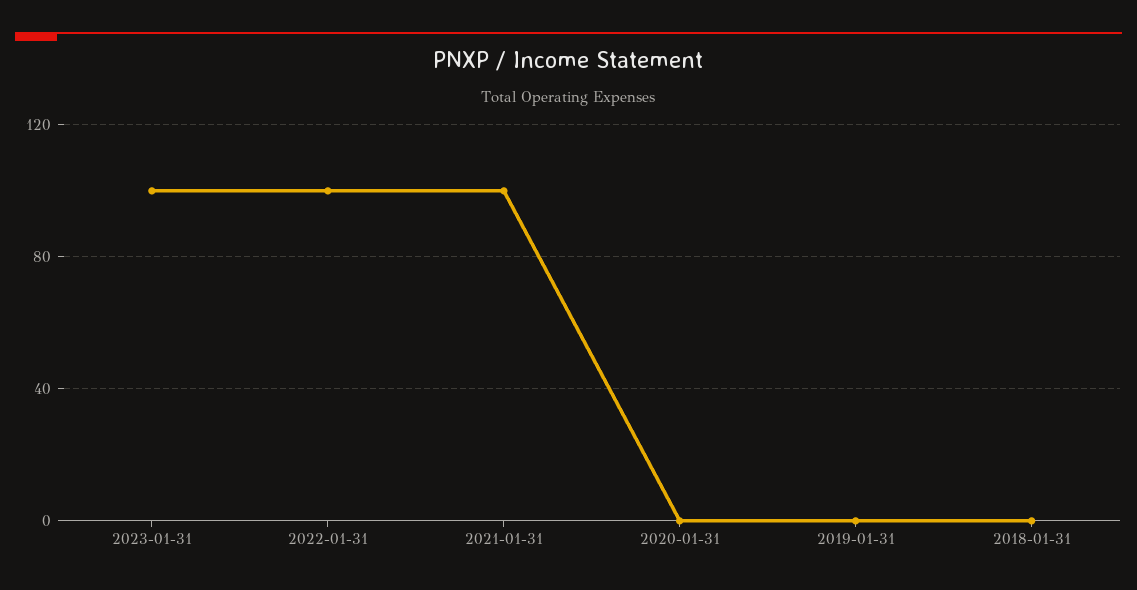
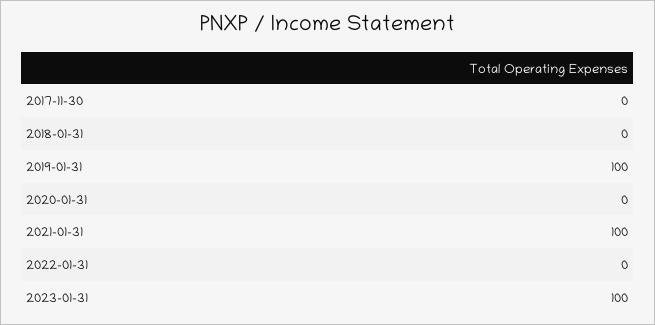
  {
    "2023-01-31": 100,
-   "2022-01-31": 100,
+   "2022-01-31": 0,
    "2021-01-31": 100,
    "2020-01-31": 0,
-   "2019-01-31": 0,
+   "2019-01-31": 100,
-   "2018-01-31": 0
+   "2018-01-31": 0,
+   "2017-11-30": 0
  }

